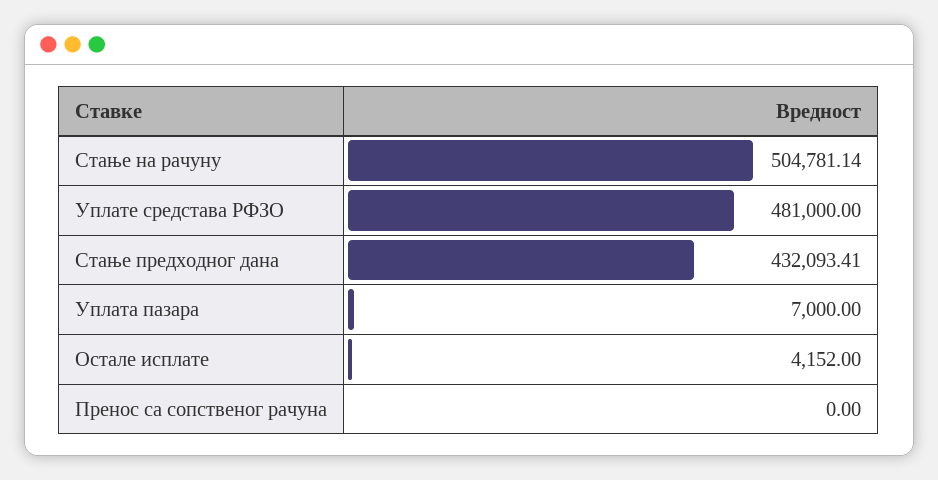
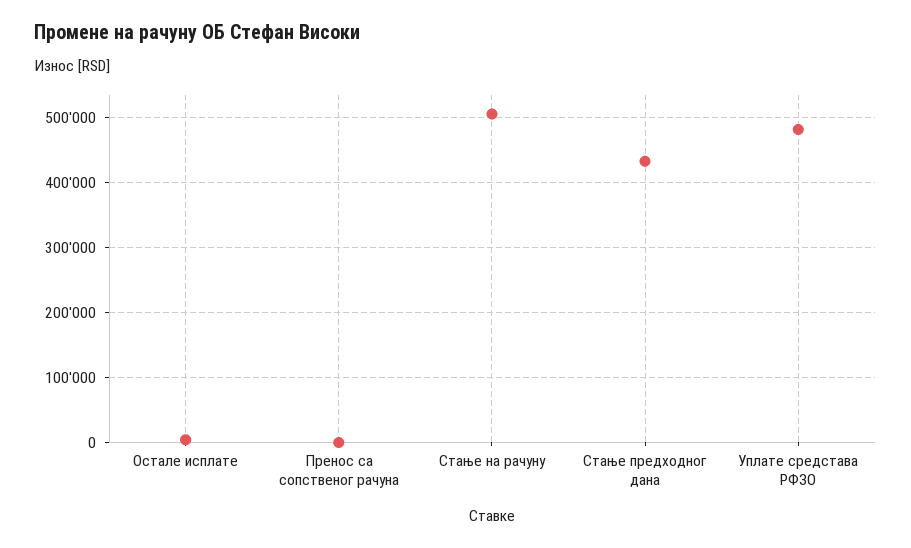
  {
    "Стање на рачуну": 504781.14,
    "Уплате средстава РФЗО": 481000,
    "Стање предходног дана": 432093.41,
-   "Уплата пазара": 7000,
    "Остале исплате": 4152,
    "Пренос са сопственог рачуна": 0
  }

